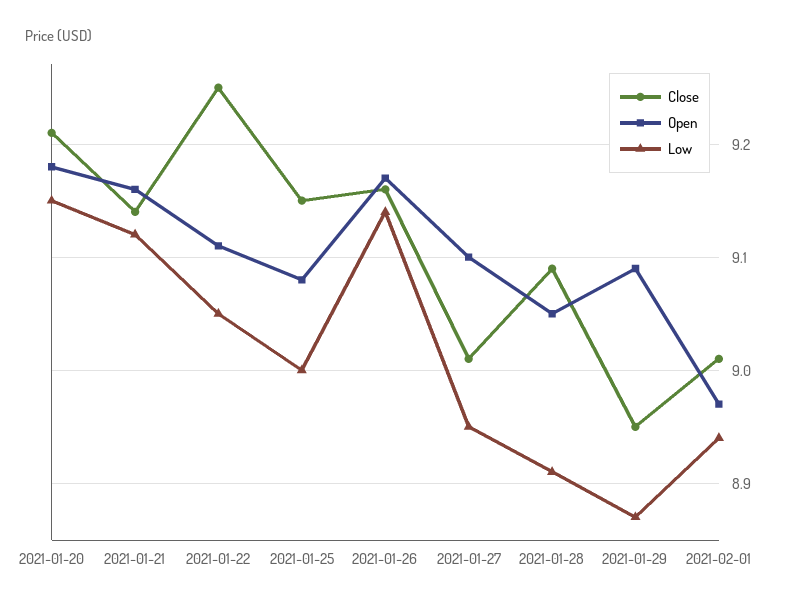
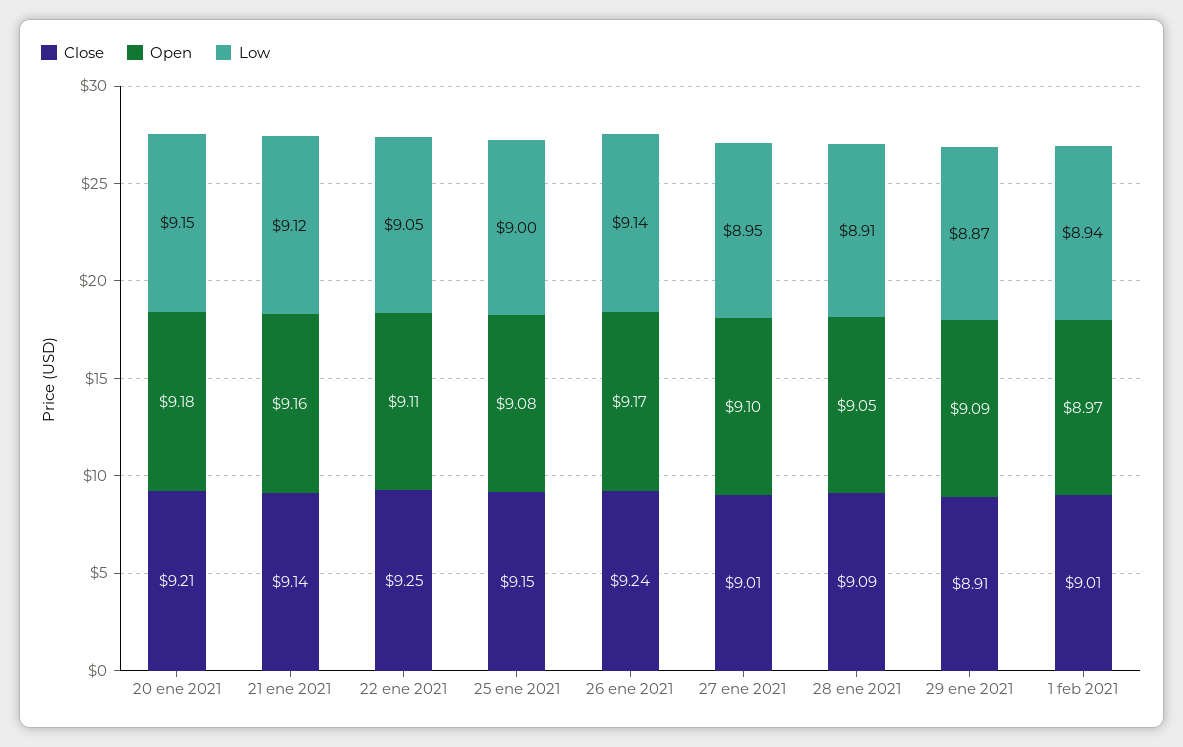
  {
    "Close": {
      "2021-01-20": 9.21,
      "2021-01-21": 9.14,
      "2021-01-22": 9.25,
      "2021-01-25": 9.15,
-     "2021-01-26": 9.16,
+     "2021-01-26": 9.24,
      "2021-01-27": 9.01,
      "2021-01-28": 9.09,
-     "2021-01-29": 8.95,
+     "2021-01-29": 8.91,
      "2021-02-01": 9.01
    },
    "Open": {
      "2021-01-20": 9.18,
      "2021-01-21": 9.16,
      "2021-01-22": 9.11,
      "2021-01-25": 9.08,
      "2021-01-26": 9.17,
      "2021-01-27": 9.1,
      "2021-01-28": 9.05,
      "2021-01-29": 9.09,
      "2021-02-01": 8.97
    },
    "Low": {
      "2021-01-20": 9.15,
      "2021-01-21": 9.12,
      "2021-01-22": 9.05,
      "2021-01-25": 9,
      "2021-01-26": 9.14,
      "2021-01-27": 8.95,
      "2021-01-28": 8.91,
      "2021-01-29": 8.87,
      "2021-02-01": 8.94
    }
  }

